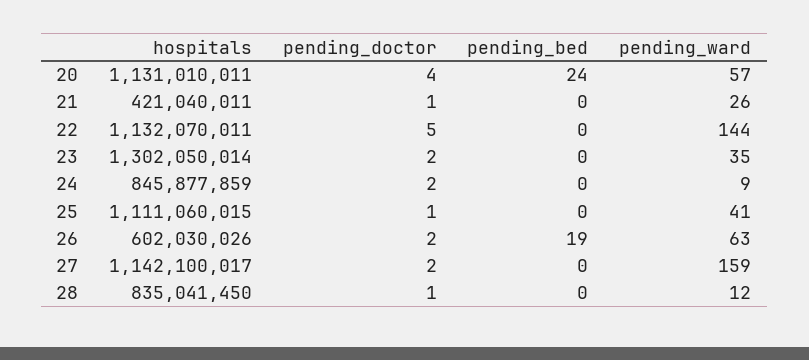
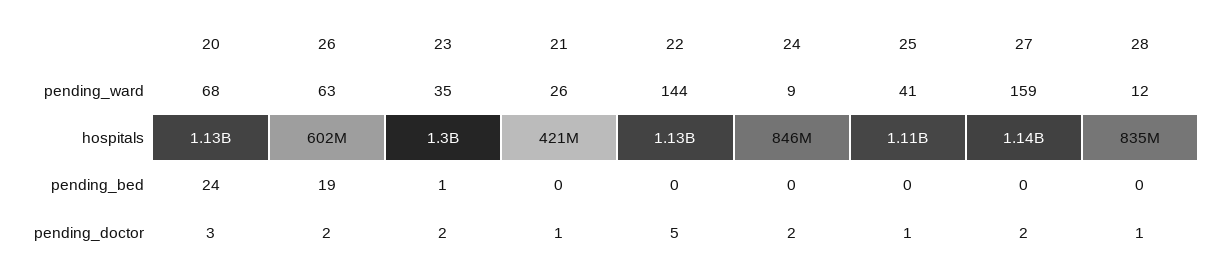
  {
    "hospitals": {
      "20": 1131010011,
      "21": 421040011,
      "22": 1132070011,
      "23": 1302050014,
      "24": 845877859,
      "25": 1111060015,
      "26": 602030026,
      "27": 1142100017,
      "28": 835041450
    },
    "pending_doctor": {
-     "20": 4,
+     "20": 3,
      "21": 1,
      "22": 5,
      "23": 2,
      "24": 2,
      "25": 1,
      "26": 2,
      "27": 2,
      "28": 1
    },
    "pending_bed": {
      "20": 24,
      "21": 0,
      "22": 0,
-     "23": 0,
+     "23": 1,
      "24": 0,
      "25": 0,
      "26": 19,
      "27": 0,
      "28": 0
    },
    "pending_ward": {
-     "20": 57,
+     "20": 68,
      "21": 26,
      "22": 144,
      "23": 35,
      "24": 9,
      "25": 41,
      "26": 63,
      "27": 159,
      "28": 12
    }
  }

